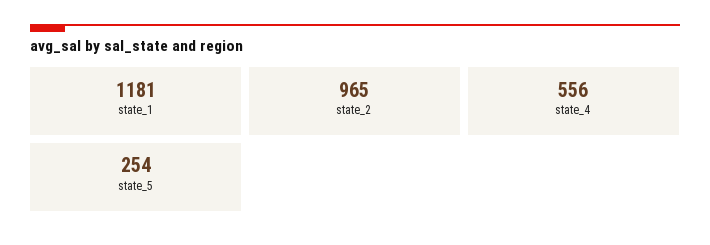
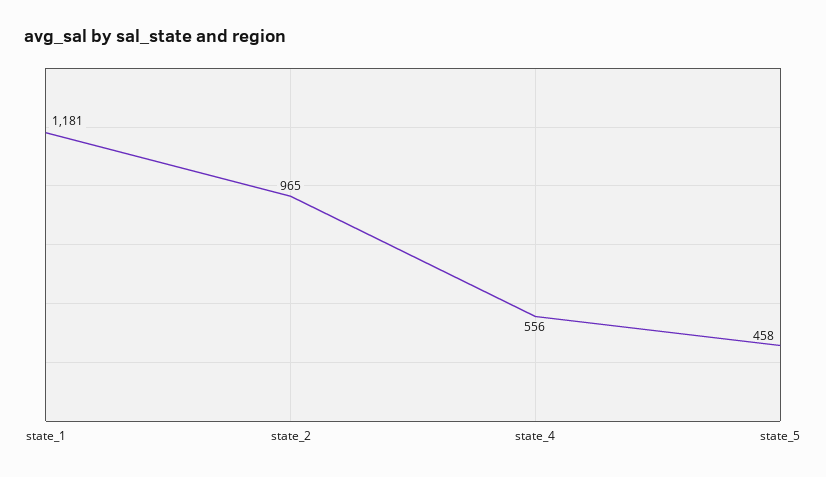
  {
    "state_1": 1181,
    "state_2": 965,
    "state_4": 556,
-   "state_5": 254
+   "state_5": 458
  }

